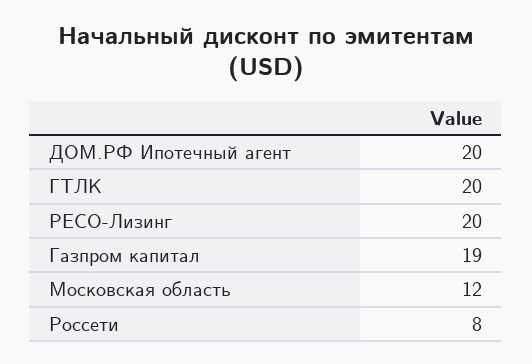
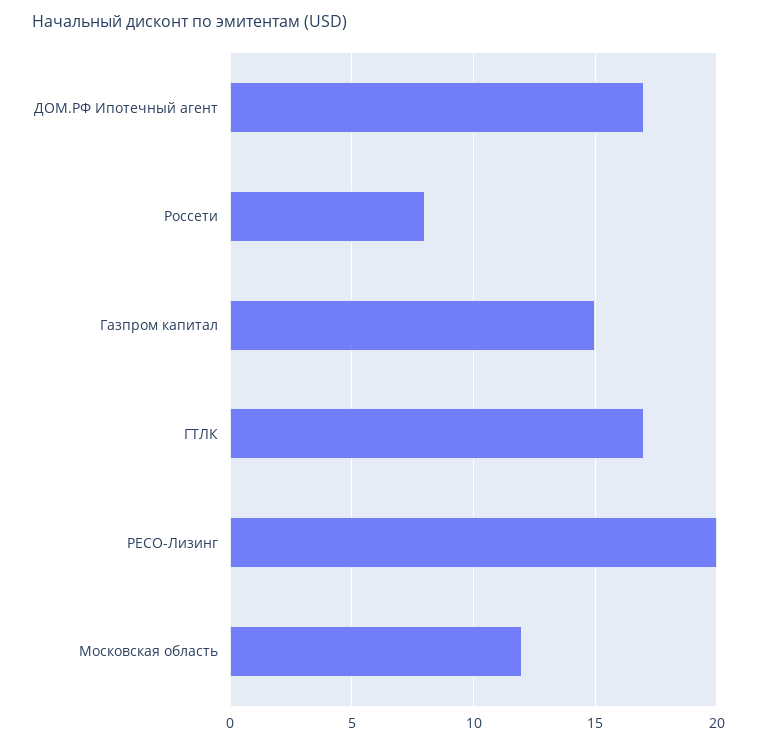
  {
-   "ДОМ.РФ Ипотечный агент": 20,
+   "ДОМ.РФ Ипотечный агент": 17,
-   "ГТЛК": 20,
+   "ГТЛК": 17,
    "РЕСО-Лизинг": 20,
-   "Газпром капитал": 19,
+   "Газпром капитал": 15,
    "Московская область": 12,
    "Россети": 8
  }

